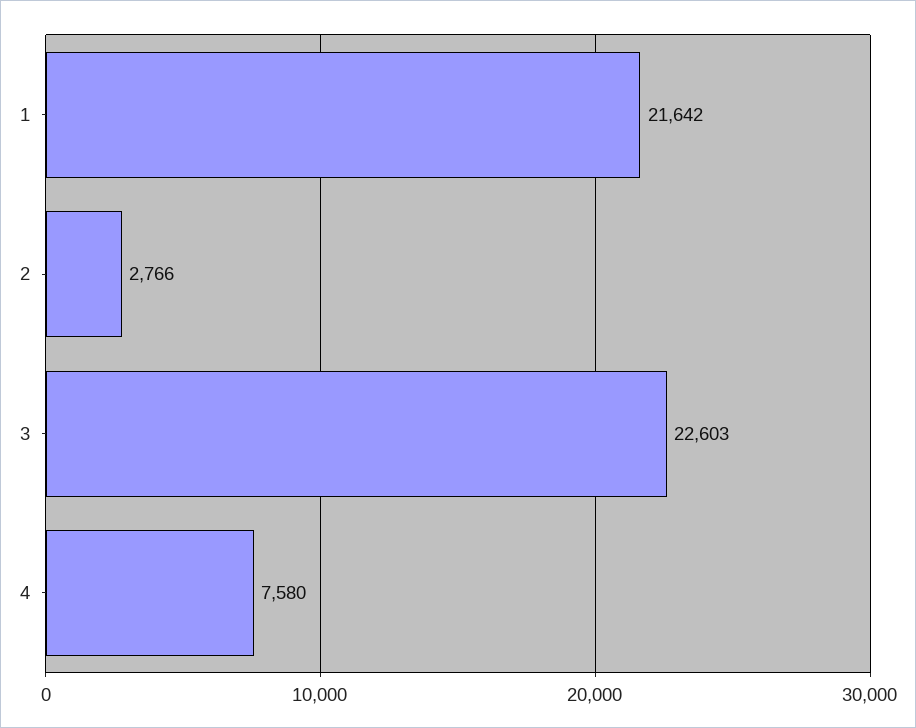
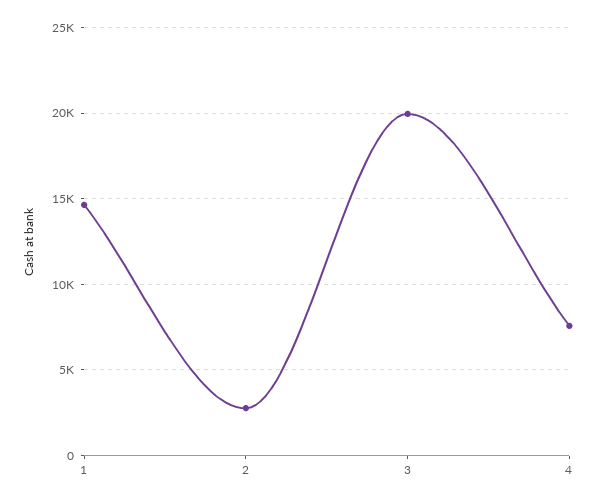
  {
-   "1": 21642,
+   "1": 14500,
    "2": 2766,
-   "3": 22603,
+   "3": 20000,
    "4": 7580
  }

